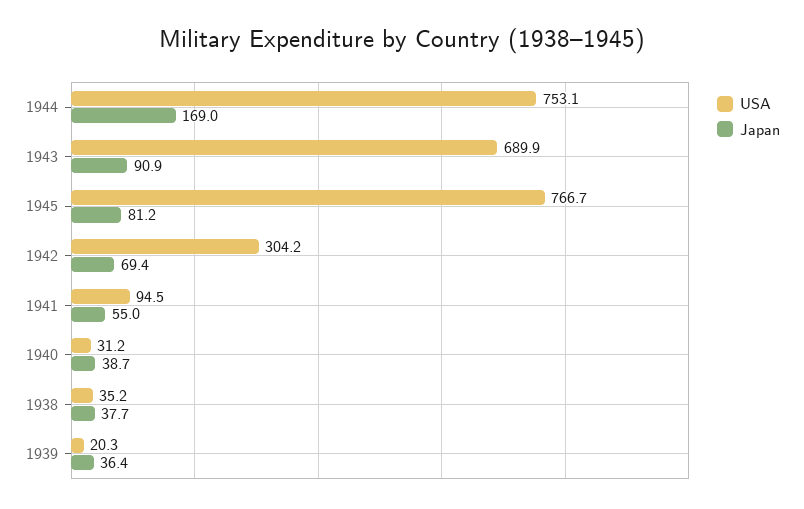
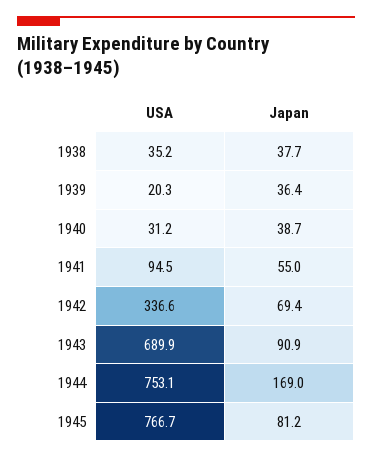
  {
    "USA": {
      "1944": 753.1,
      "1943": 689.9,
      "1945": 766.7,
-     "1942": 304.2,
+     "1942": 336.6,
      "1941": 94.5,
      "1940": 31.2,
      "1938": 35.2,
      "1939": 20.3
    },
    "Japan": {
      "1944": 169,
      "1943": 90.9,
      "1945": 81.2,
      "1942": 69.4,
      "1941": 55,
      "1940": 38.7,
      "1938": 37.7,
      "1939": 36.4
    }
  }

